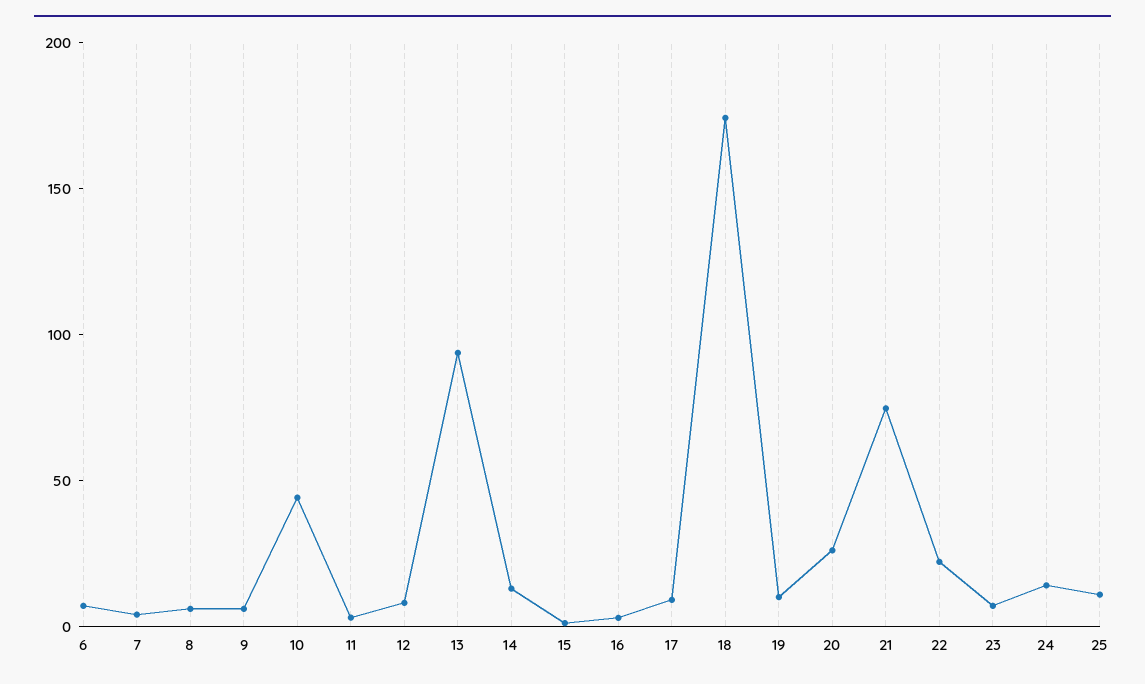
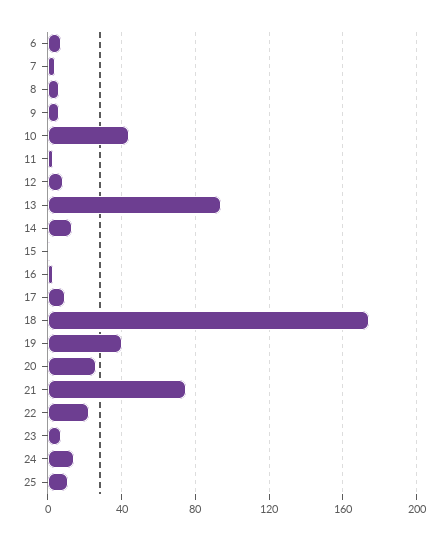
  {
    "6": 5,
    "7": 5,
    "8": 5,
    "9": 5,
    "10": 45,
    "11": 5,
    "12": 10,
    "13": 95,
    "14": 15,
    "15": 0,
    "16": 5,
    "17": 10,
    "18": 175,
-   "19": 10,
+   "19": 40,
    "20": 25,
    "21": 75,
    "22": 20,
    "23": 5,
    "24": 15,
    "25": 10
  }

